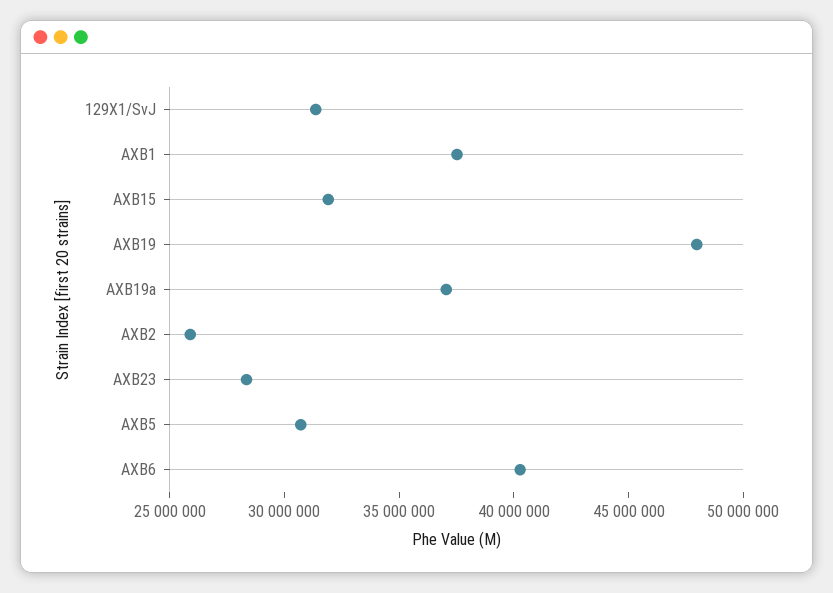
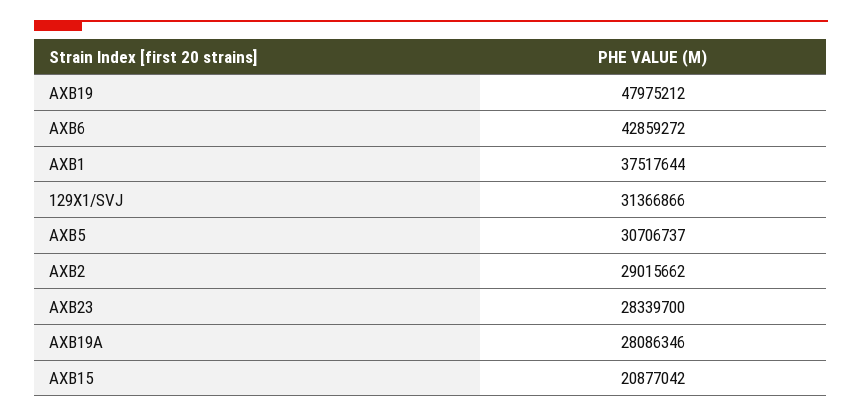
  {
    "129X1/SvJ": 31366866,
    "AXB1": 37517644,
-   "AXB15": 32000000,
+   "AXB15": 20877042,
    "AXB19": 47975212,
-   "AXB19a": 37000000,
+   "AXB19a": 28086346,
-   "AXB2": 26000000,
+   "AXB2": 29015662,
    "AXB23": 28339700,
    "AXB5": 30706737,
-   "AXB6": 40000000
+   "AXB6": 42859272
  }

